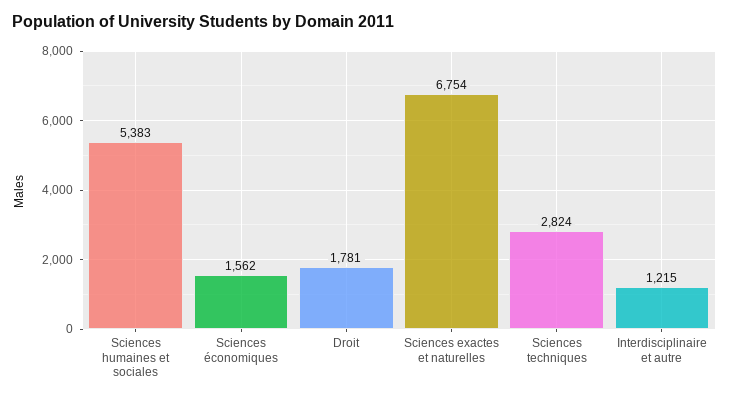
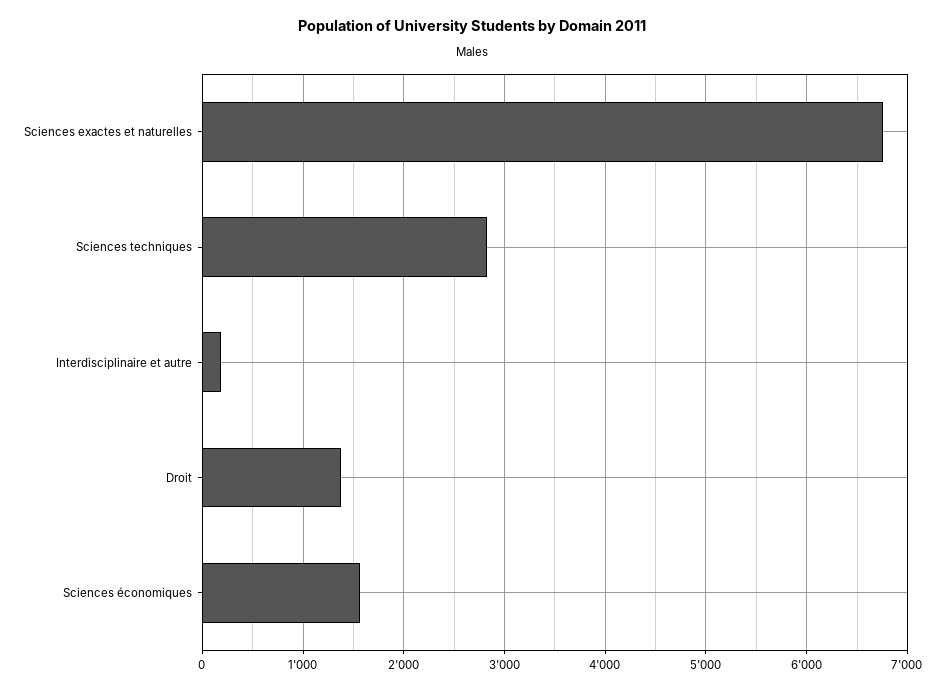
  {
-   "Sciences humaines et sociales": 5383,
    "Sciences économiques": 1562,
-   "Droit": 1781,
+   "Droit": 1400,
    "Sciences exactes et naturelles": 6754,
    "Sciences techniques": 2824,
-   "Interdisciplinaire et autre": 1215
+   "Interdisciplinaire et autre": 200
  }

